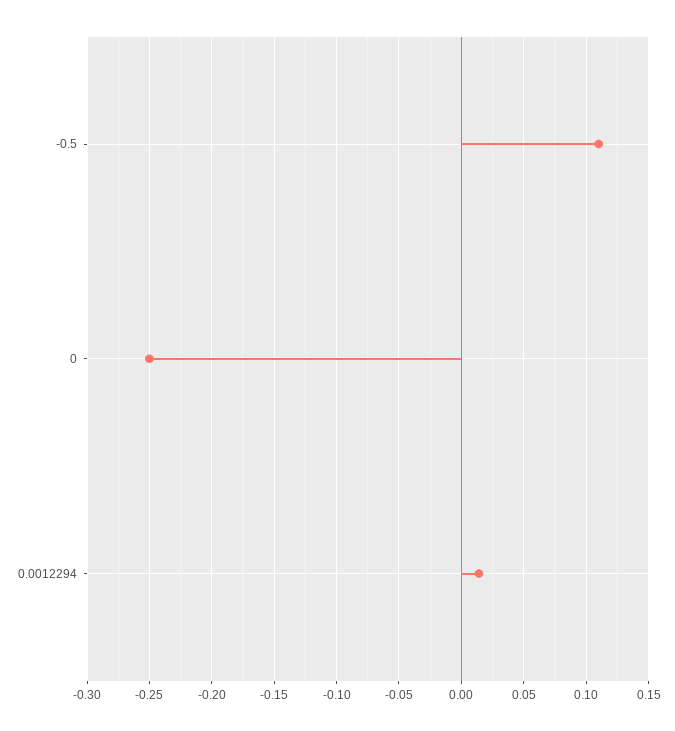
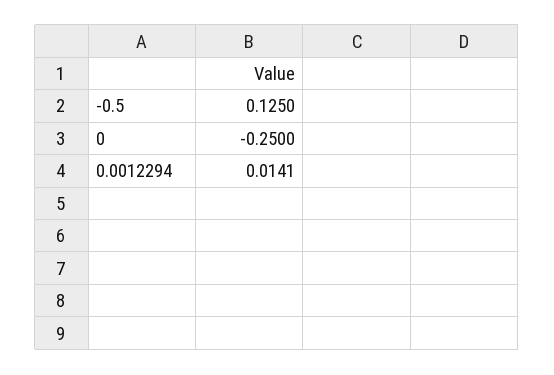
  {
-   "-0.5": 0.11,
+   "-0.5": 0.125,
    "0": -0.25,
    "0.0012294": 0.0141
  }

